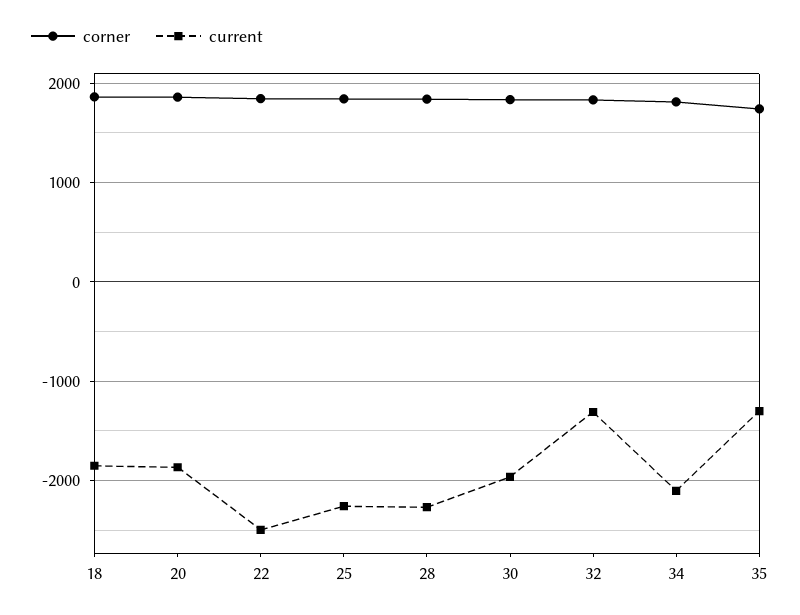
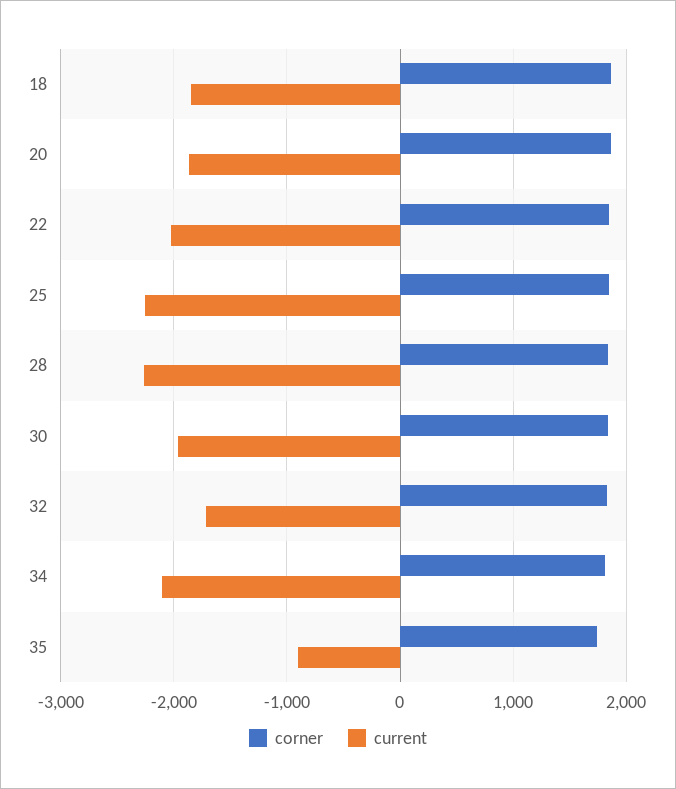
  {
    "corner": {
      "18": 1900,
      "20": 1900,
      "22": 1800,
      "25": 1800,
      "28": 1800,
      "30": 1800,
      "32": 1800,
      "34": 1800,
      "35": 1700
    },
    "current": {
      "18": -1900,
      "20": -1900,
-     "22": -2500,
+     "22": -2000,
      "25": -2300,
      "28": -2300,
      "30": -2000,
-     "32": -1300,
+     "32": -1700,
      "34": -2100,
-     "35": -1300
+     "35": -900
    }
  }

